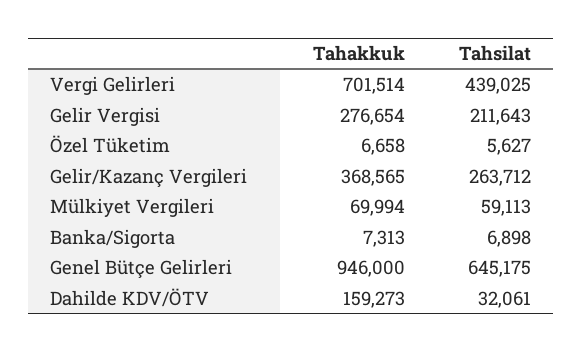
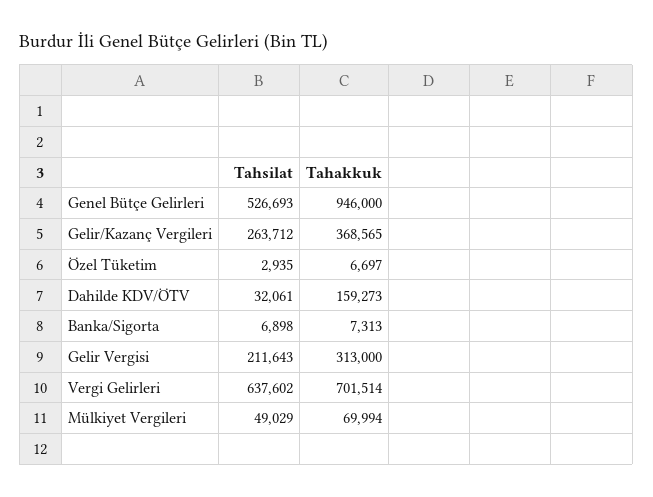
  {
    "Tahakkuk": {
      "Vergi Gelirleri": 701514,
-     "Gelir Vergisi": 276654,
+     "Gelir Vergisi": 313000,
-     "Özel Tüketim": 6658,
+     "Özel Tüketim": 6697,
      "Gelir/Kazanç Vergileri": 368565,
      "Mülkiyet Vergileri": 69994,
      "Banka/Sigorta": 7313,
      "Genel Bütçe Gelirleri": 946000,
      "Dahilde KDV/ÖTV": 159273
    },
    "Tahsilat": {
-     "Vergi Gelirleri": 439025,
+     "Vergi Gelirleri": 637602,
      "Gelir Vergisi": 211643,
-     "Özel Tüketim": 5627,
+     "Özel Tüketim": 2935,
      "Gelir/Kazanç Vergileri": 263712,
-     "Mülkiyet Vergileri": 59113,
+     "Mülkiyet Vergileri": 49029,
      "Banka/Sigorta": 6898,
-     "Genel Bütçe Gelirleri": 645175,
+     "Genel Bütçe Gelirleri": 526693,
      "Dahilde KDV/ÖTV": 32061
    }
  }

